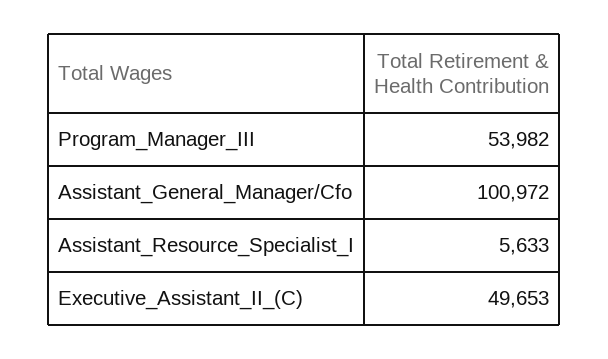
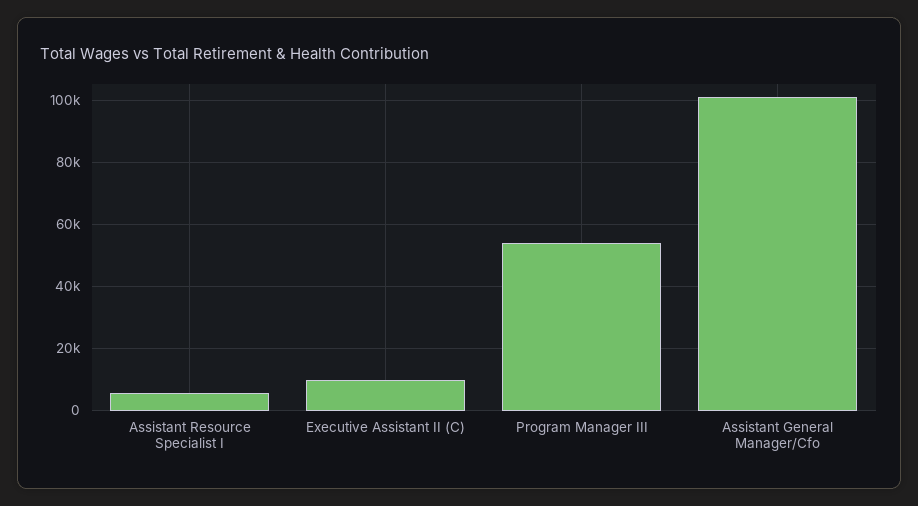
  {
    "Program_Manager_III": 53982,
    "Assistant_General_Manager/Cfo": 100972,
    "Assistant_Resource_Specialist_I": 5633,
-   "Executive_Assistant_II_(C)": 49653
+   "Executive_Assistant_II_(C)": 10000
  }

